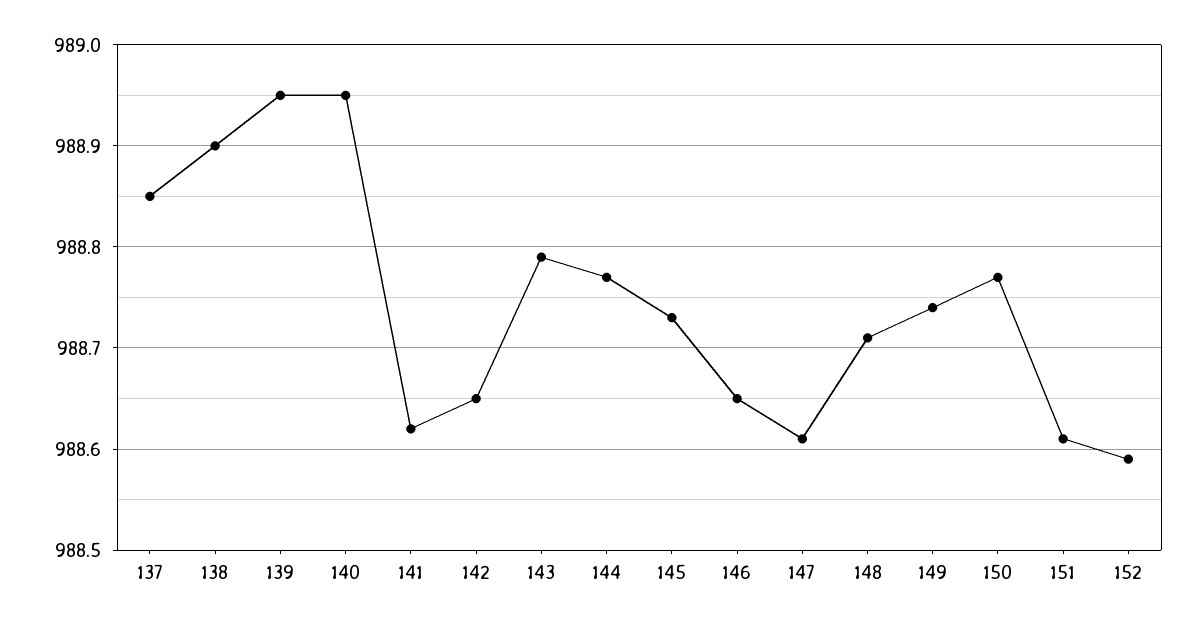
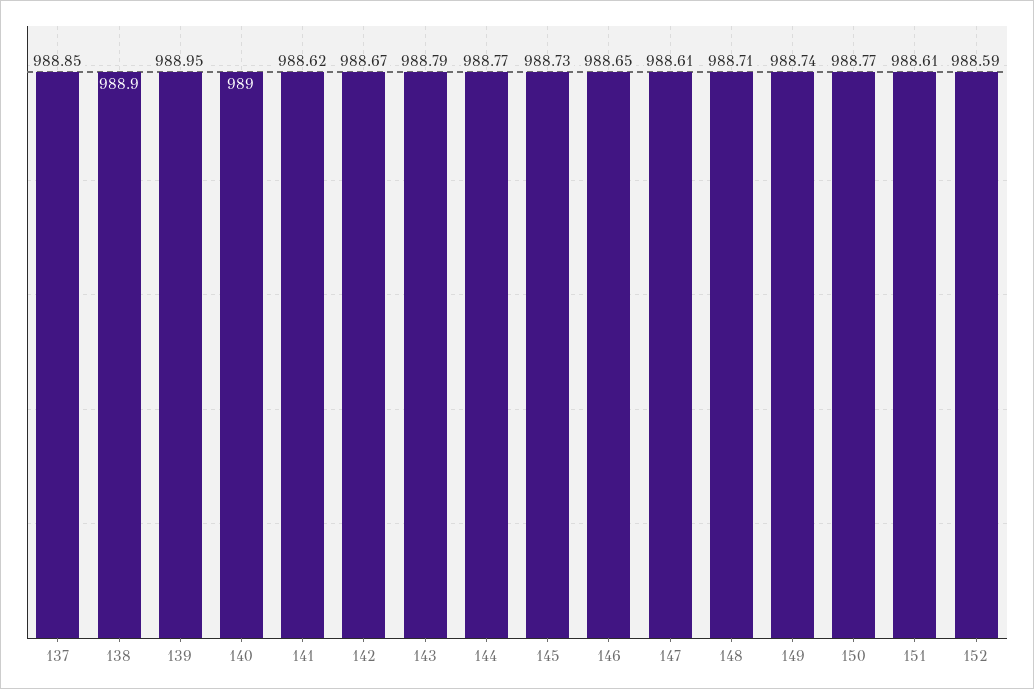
  {
    "137": 988.85,
    "138": 988.9,
    "139": 988.95,
-   "140": 988.95,
+   "140": 989,
    "141": 988.62,
-   "142": 988.65,
+   "142": 988.67,
    "143": 988.79,
    "144": 988.77,
    "145": 988.73,
    "146": 988.65,
    "147": 988.61,
    "148": 988.71,
    "149": 988.74,
    "150": 988.77,
    "151": 988.61,
    "152": 988.59
  }

